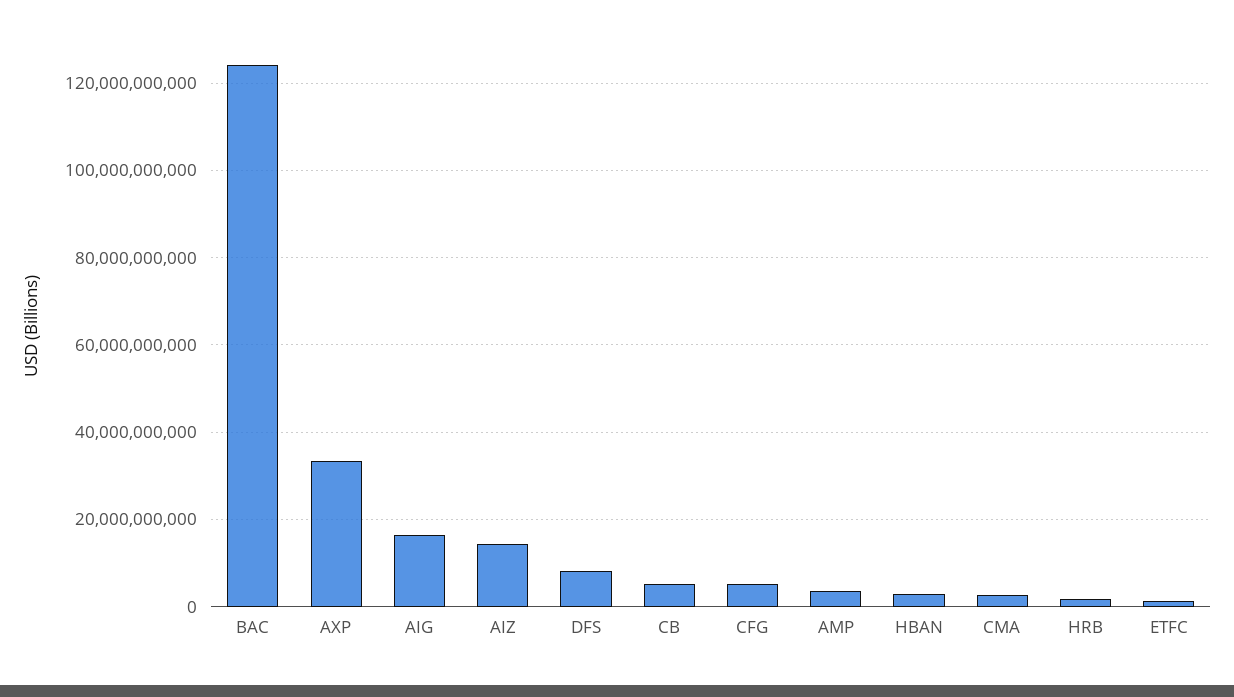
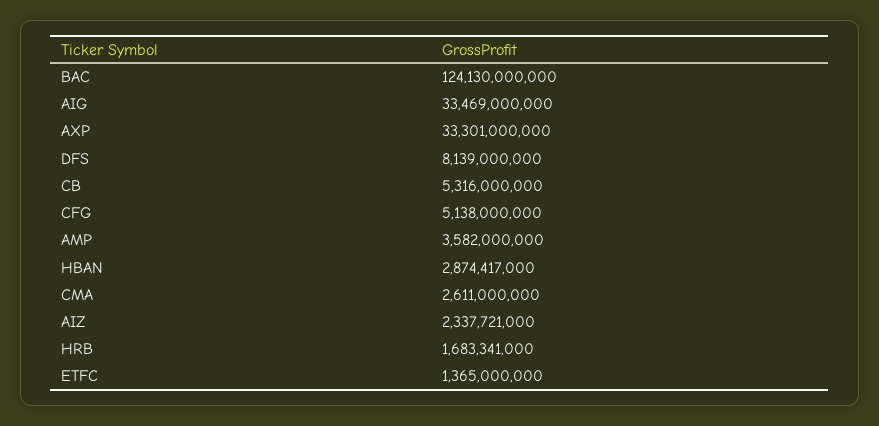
  {
    "BAC": 124130000000,
    "AXP": 33301000000,
-   "AIG": 16000000000,
+   "AIG": 33469000000,
-   "AIZ": 14000000000,
+   "AIZ": 2337721000,
    "DFS": 8139000000,
    "CB": 5316000000,
    "CFG": 5138000000,
    "AMP": 3582000000,
    "HBAN": 2874417000,
    "CMA": 2611000000,
    "HRB": 1683341000,
    "ETFC": 1365000000
  }

